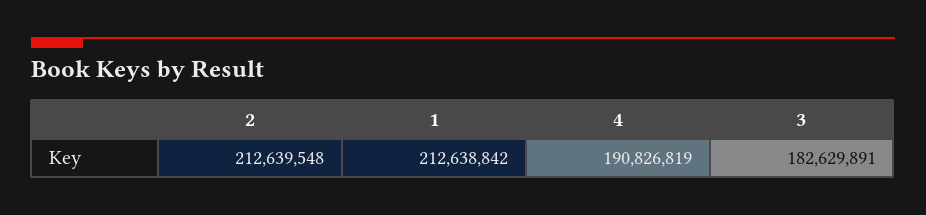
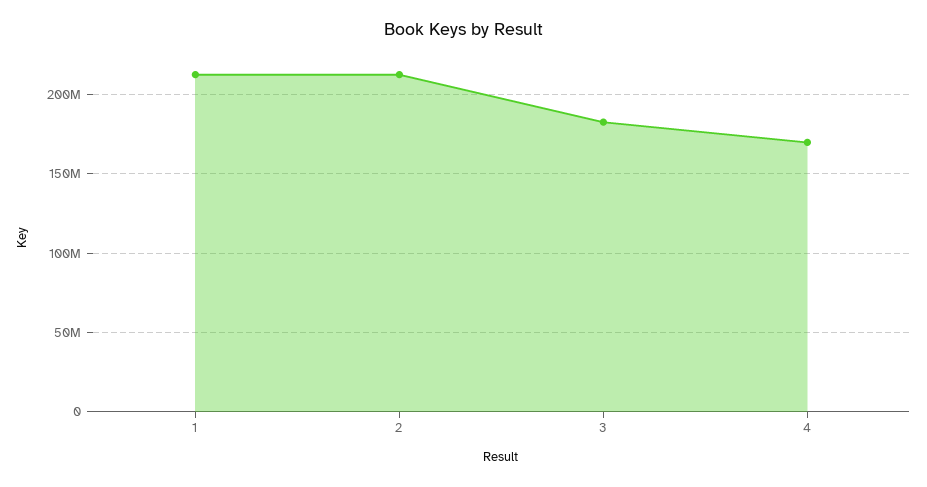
  {
    "2": 212639548,
    "1": 212638842,
-   "4": 190826819,
+   "4": 170000000,
    "3": 182629891
  }

